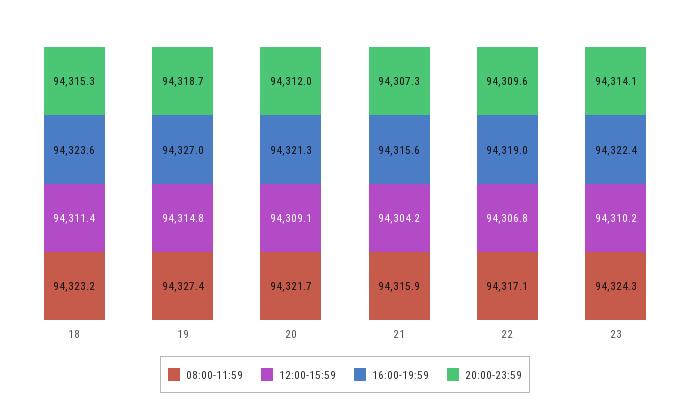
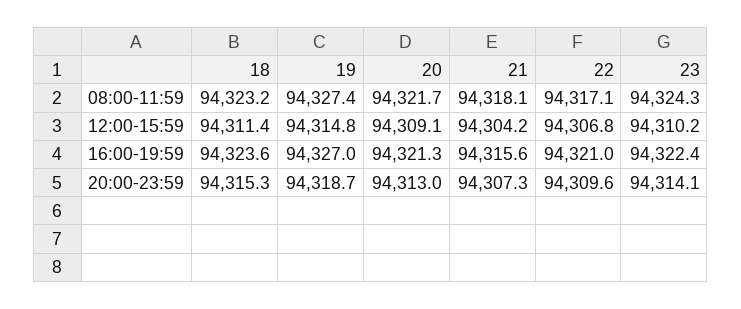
  {
    "08:00-11:59": {
      "18": 94323.2,
      "19": 94327.4,
      "20": 94321.7,
-     "21": 94315.9,
+     "21": 94318.1,
      "22": 94317.1,
      "23": 94324.3
    },
    "12:00-15:59": {
      "18": 94311.4,
      "19": 94314.8,
      "20": 94309.1,
      "21": 94304.2,
      "22": 94306.8,
      "23": 94310.2
    },
    "16:00-19:59": {
      "18": 94323.6,
      "19": 94327,
      "20": 94321.3,
      "21": 94315.6,
-     "22": 94319,
+     "22": 94321,
      "23": 94322.4
    },
    "20:00-23:59": {
      "18": 94315.3,
      "19": 94318.7,
-     "20": 94312,
+     "20": 94313,
      "21": 94307.3,
      "22": 94309.6,
      "23": 94314.1
    }
  }

